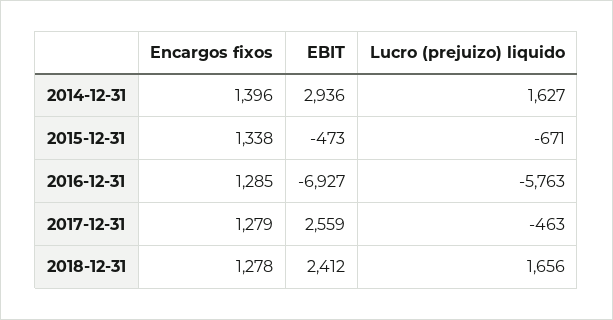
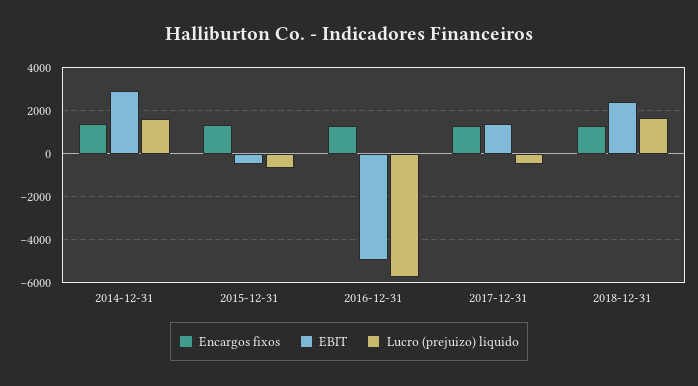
  {
    "Encargos fixos": {
      "2014-12-31": 1396,
      "2015-12-31": 1338,
      "2016-12-31": 1285,
      "2017-12-31": 1279,
      "2018-12-31": 1278
    },
    "EBIT": {
      "2014-12-31": 2936,
      "2015-12-31": -473,
-     "2016-12-31": -6927,
+     "2016-12-31": -5000,
-     "2017-12-31": 2559,
+     "2017-12-31": 1500,
      "2018-12-31": 2412
    },
    "Lucro (prejuizo) liquido": {
      "2014-12-31": 1627,
      "2015-12-31": -671,
      "2016-12-31": -5763,
      "2017-12-31": -463,
      "2018-12-31": 1656
    }
  }

